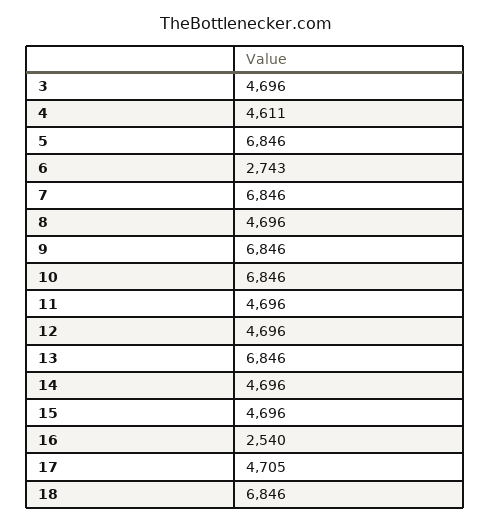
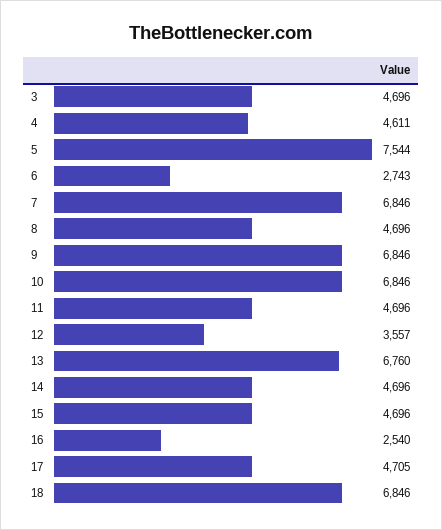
  {
    "3": 4696,
    "4": 4611,
-   "5": 6846,
+   "5": 7544,
    "6": 2743,
    "7": 6846,
    "8": 4696,
    "9": 6846,
    "10": 6846,
    "11": 4696,
-   "12": 4696,
+   "12": 3557,
-   "13": 6846,
+   "13": 6760,
    "14": 4696,
    "15": 4696,
    "16": 2540,
    "17": 4705,
    "18": 6846
  }

